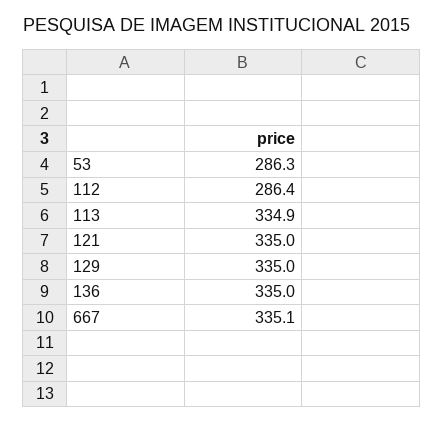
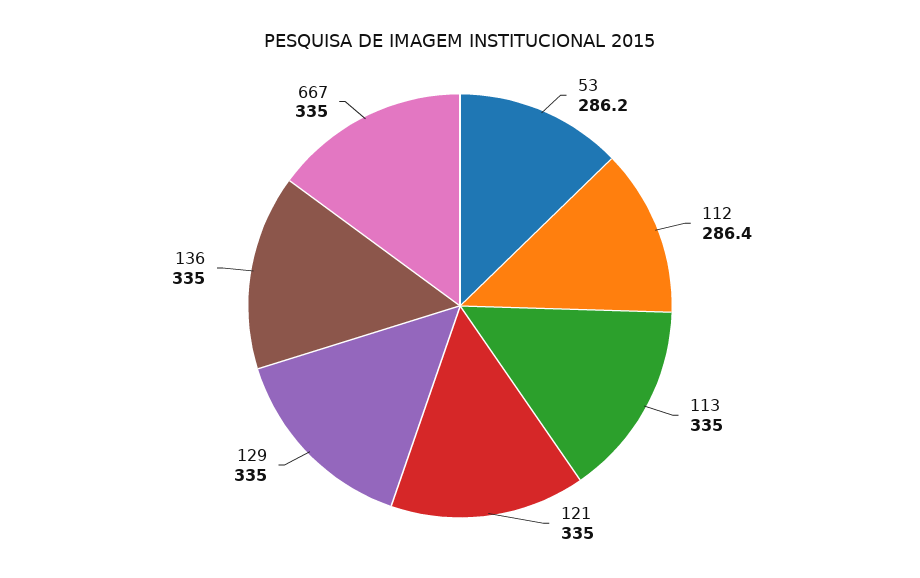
  {
-   "53": 286.3,
+   "53": 286.2,
    "112": 286.4,
-   "113": 334.9,
+   "113": 335,
    "121": 335,
    "129": 335,
    "136": 335,
-   "667": 335.1
+   "667": 335
  }

